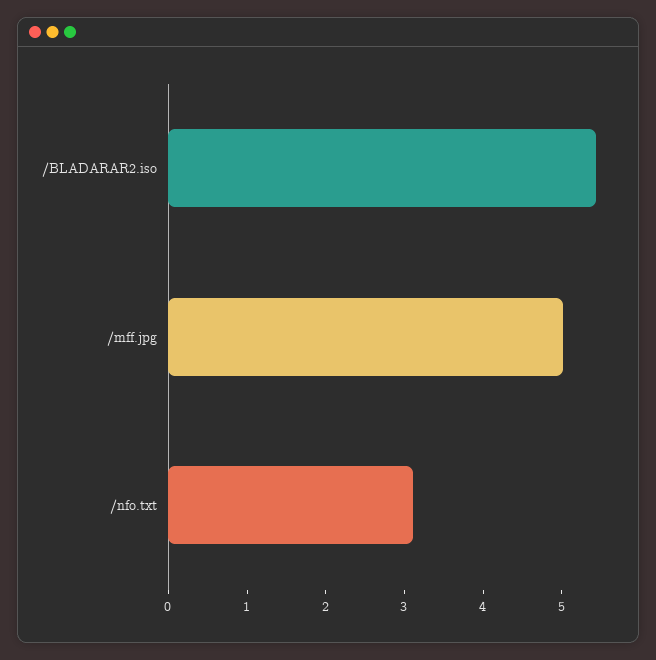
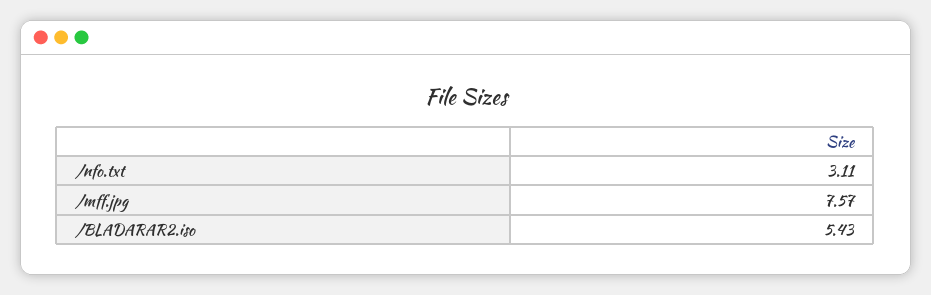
  {
    "/BLADARAR2.iso": 5.43,
-   "/mff.jpg": 5,
+   "/mff.jpg": 7.57,
    "/nfo.txt": 3.11
  }

